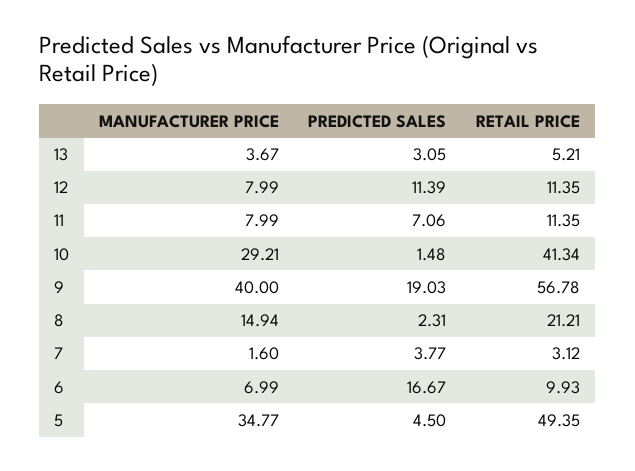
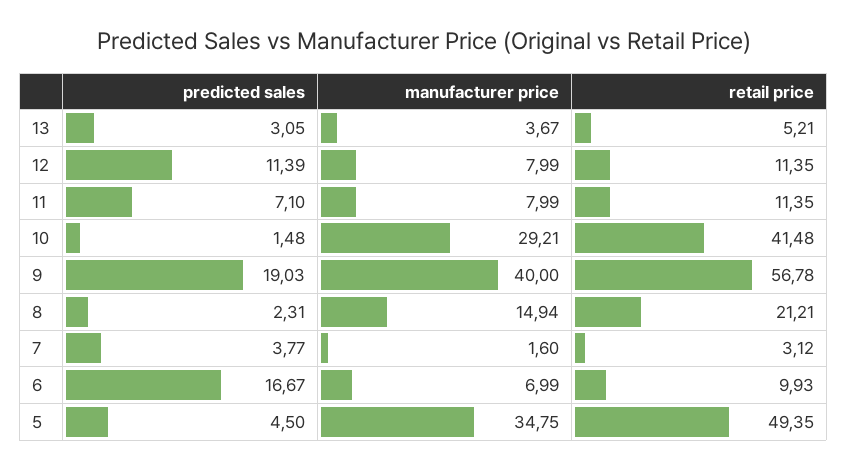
  {
    "MANUFACTURER PRICE": {
      "13": 3.67,
      "12": 7.99,
      "11": 7.99,
      "10": 29.21,
      "9": 40,
      "8": 14.94,
      "7": 1.6,
      "6": 6.99,
-     "5": 34.77
+     "5": 34.75
    },
    "PREDICTED SALES": {
      "13": 3.05,
      "12": 11.39,
-     "11": 7.06,
+     "11": 7.1,
      "10": 1.48,
      "9": 19.03,
      "8": 2.31,
      "7": 3.77,
      "6": 16.67,
      "5": 4.5
    },
    "RETAIL PRICE": {
      "13": 5.21,
      "12": 11.35,
      "11": 11.35,
-     "10": 41.34,
+     "10": 41.48,
      "9": 56.78,
      "8": 21.21,
      "7": 3.12,
      "6": 9.93,
      "5": 49.35
    }
  }

